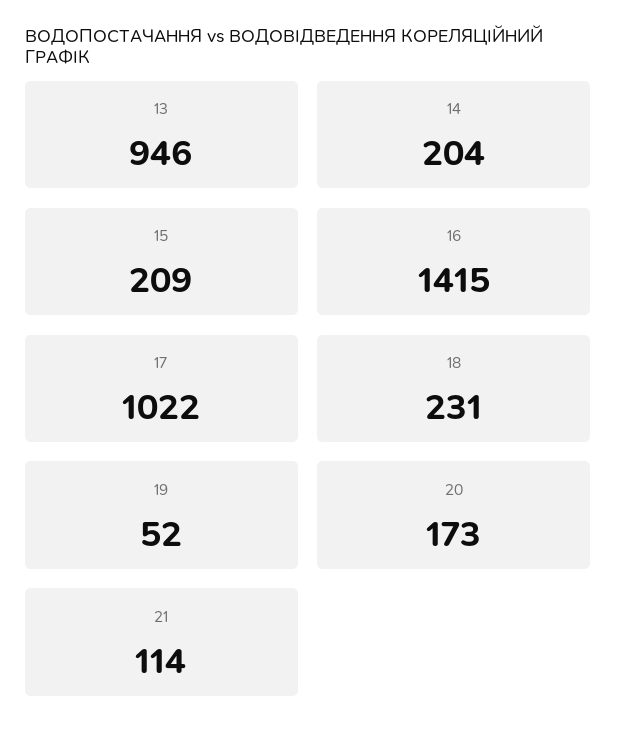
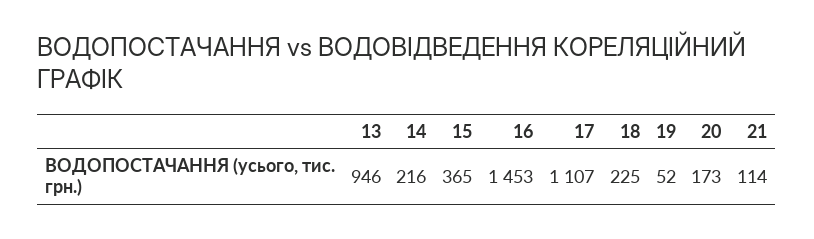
  {
    "13": 946,
-   "14": 204,
+   "14": 216,
-   "15": 209,
+   "15": 365,
-   "16": 1415,
+   "16": 1453,
-   "17": 1022,
+   "17": 1107,
-   "18": 231,
+   "18": 225,
    "19": 52,
    "20": 173,
    "21": 114
  }

